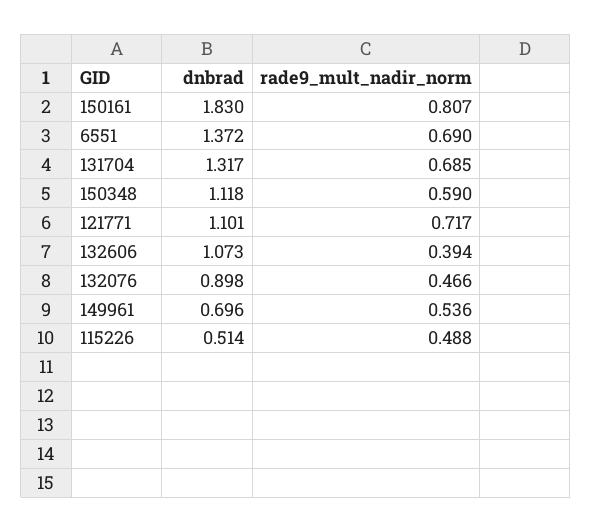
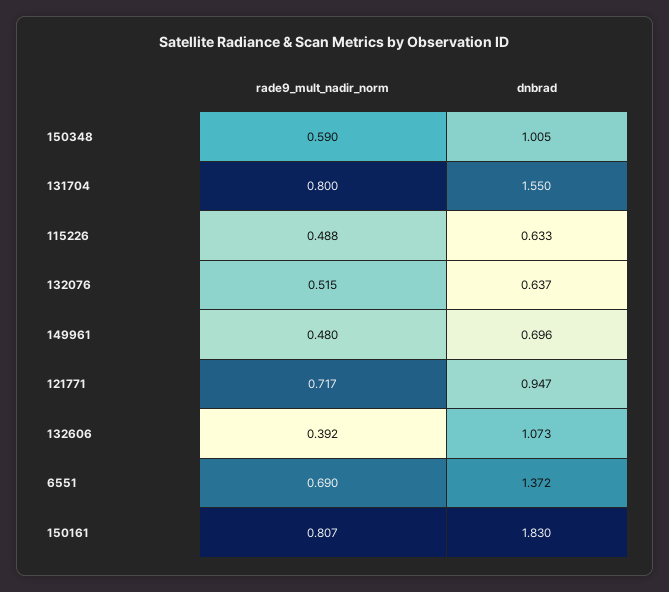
  {
    "dnbrad": {
      "150161": 1.83,
      "6551": 1.372,
-     "131704": 1.317,
+     "131704": 1.55,
-     "150348": 1.118,
+     "150348": 1.005,
-     "121771": 1.101,
+     "121771": 0.947,
      "132606": 1.073,
-     "132076": 0.898,
+     "132076": 0.637,
      "149961": 0.696,
-     "115226": 0.514
+     "115226": 0.633
    },
    "rade9_mult_nadir_norm": {
      "150161": 0.807,
      "6551": 0.69,
-     "131704": 0.685,
+     "131704": 0.8,
      "150348": 0.59,
      "121771": 0.717,
-     "132606": 0.394,
+     "132606": 0.392,
-     "132076": 0.466,
+     "132076": 0.515,
-     "149961": 0.536,
+     "149961": 0.48,
      "115226": 0.488
    }
  }

